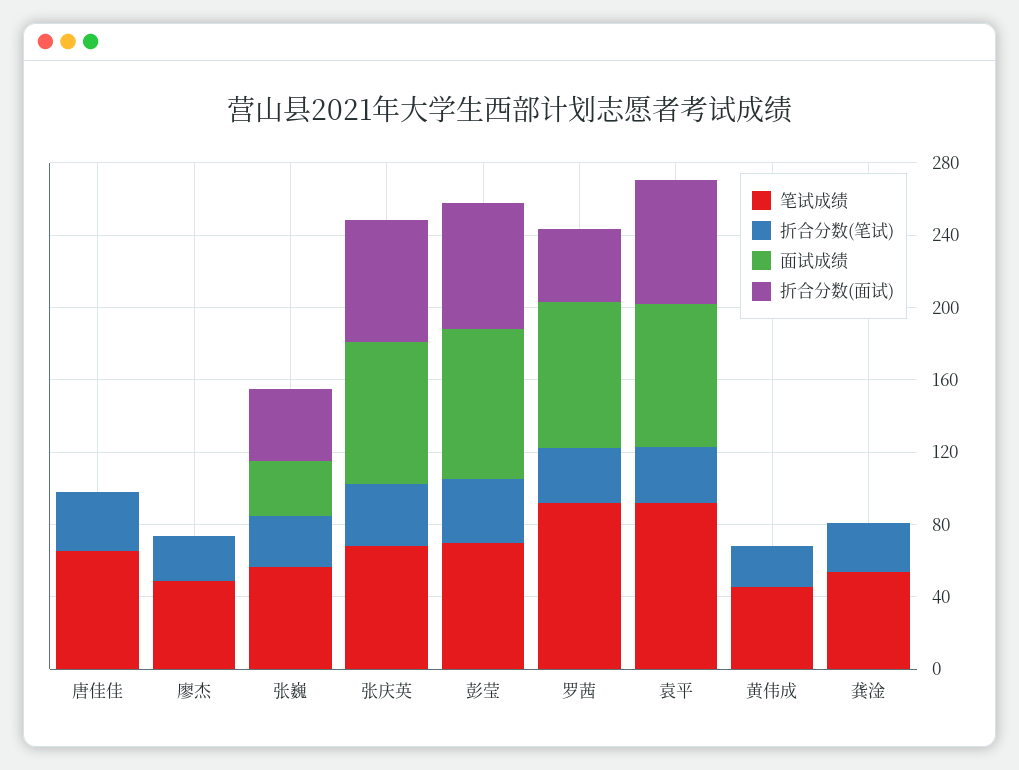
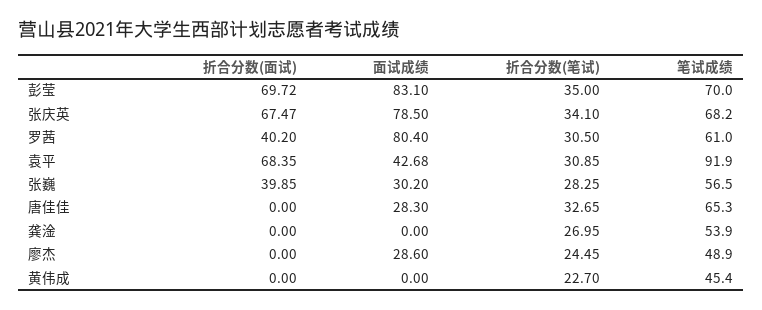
  {
    "笔试成绩": {
      "唐佳佳": 65.3,
      "廖杰": 48.9,
      "张巍": 56.5,
      "张庆英": 68.2,
      "彭莹": 70,
-     "罗茜": 90,
+     "罗茜": 61,
      "袁平": 91.9,
      "黄伟成": 45.4,
      "龚淦": 53.9
    },
    "折合分数(笔试)": {
      "唐佳佳": 32.65,
      "廖杰": 24.45,
      "张巍": 28.25,
      "张庆英": 34.1,
      "彭莹": 35,
      "罗茜": 30.5,
      "袁平": 30.85,
      "黄伟成": 22.7,
      "龚淦": 26.95
    },
    "面试成绩": {
-     "唐佳佳": 0,
+     "唐佳佳": 28.3,
-     "廖杰": 0,
+     "廖杰": 28.6,
      "张巍": 30.2,
      "张庆英": 78.5,
      "彭莹": 83.1,
      "罗茜": 80.4,
-     "袁平": 80,
+     "袁平": 42.68,
      "黄伟成": 0,
      "龚淦": 0
    },
    "折合分数(面试)": {
      "唐佳佳": 0,
      "廖杰": 0,
      "张巍": 39.85,
      "张庆英": 67.47,
      "彭莹": 69.72,
      "罗茜": 40.2,
      "袁平": 68.35,
      "黄伟成": 0,
      "龚淦": 0
    }
  }

